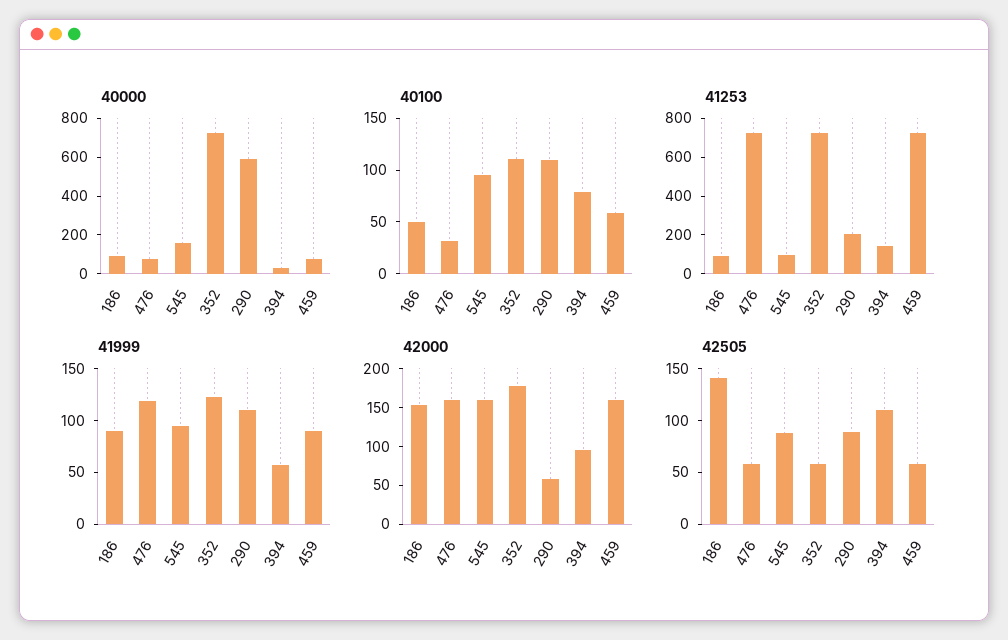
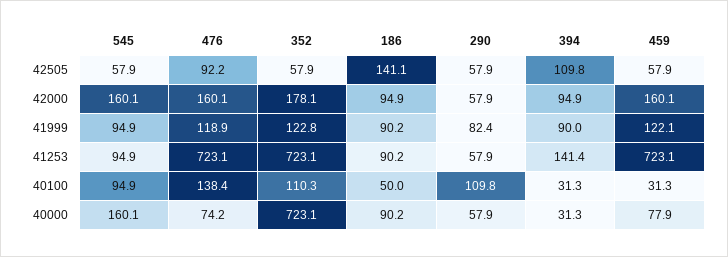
  {
    "40000": {
      "186": 90.2,
      "476": 74.2,
      "545": 160.1,
      "352": 723.1,
-     "290": 600,
+     "290": 57.9,
      "394": 31.3,
      "459": 77.9
    },
    "40100": {
      "186": 50,
-     "476": 30,
+     "476": 138.4,
      "545": 94.9,
      "352": 110.3,
      "290": 109.8,
-     "394": 80,
+     "394": 31.3,
-     "459": 60
+     "459": 31.3
    },
    "41253": {
      "186": 90.2,
      "476": 723.1,
      "545": 94.9,
      "352": 723.1,
-     "290": 200,
+     "290": 57.9,
      "394": 141.4,
      "459": 723.1
    },
    "41999": {
      "186": 90.2,
      "476": 118.9,
      "545": 94.9,
      "352": 122.8,
-     "290": 110,
+     "290": 82.4,
-     "394": 60,
+     "394": 90,
-     "459": 90
+     "459": 122.1
    },
    "42000": {
-     "186": 150,
+     "186": 94.9,
      "476": 160.1,
      "545": 160.1,
      "352": 178.1,
      "290": 57.9,
      "394": 94.9,
      "459": 160.1
    },
    "42505": {
      "186": 141.1,
-     "476": 60,
+     "476": 92.2,
-     "545": 90,
+     "545": 57.9,
      "352": 57.9,
-     "290": 90,
+     "290": 57.9,
      "394": 109.8,
      "459": 57.9
    }
  }

